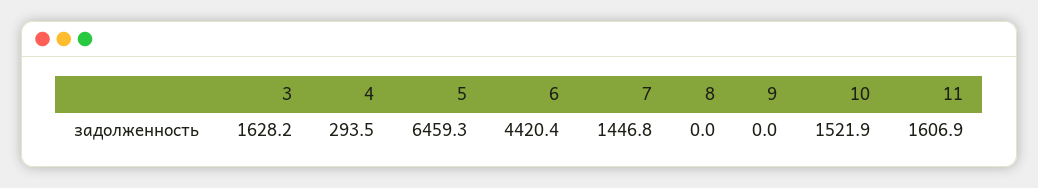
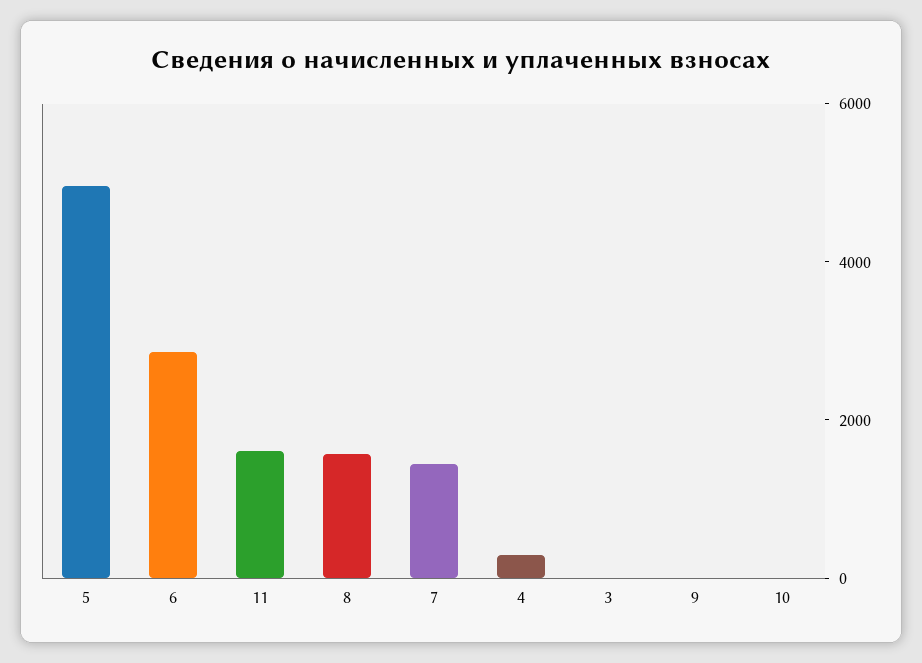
  {
-   "3": 1628.2,
+   "3": 0,
    "4": 293.5,
-   "5": 6459.3,
+   "5": 5000,
-   "6": 4420.4,
+   "6": 3000,
    "7": 1446.8,
-   "8": 0,
+   "8": 1500,
    "9": 0,
-   "10": 1521.9,
+   "10": 0,
    "11": 1606.9
  }

